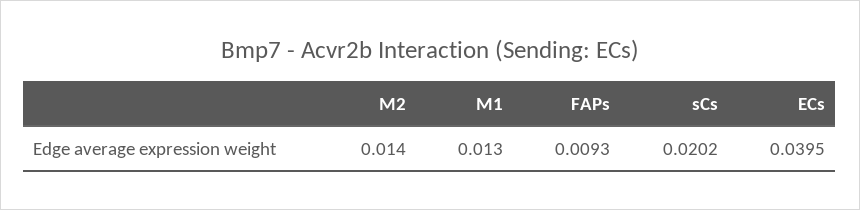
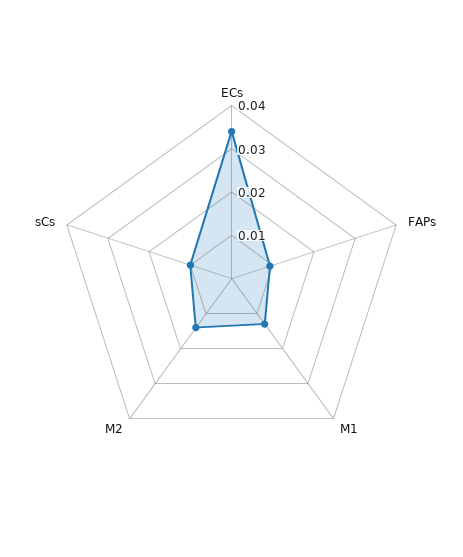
  {
    "M2": 0.014,
    "M1": 0.013,
    "FAPs": 0.0093,
-   "sCs": 0.0202,
+   "sCs": 0.01,
-   "ECs": 0.0395
+   "ECs": 0.034
  }

